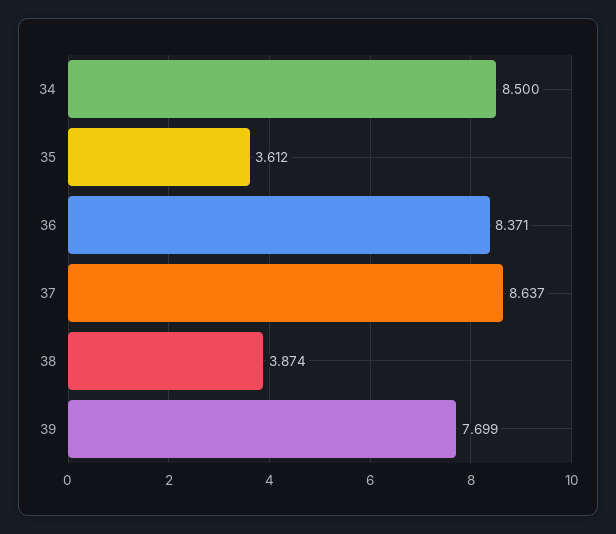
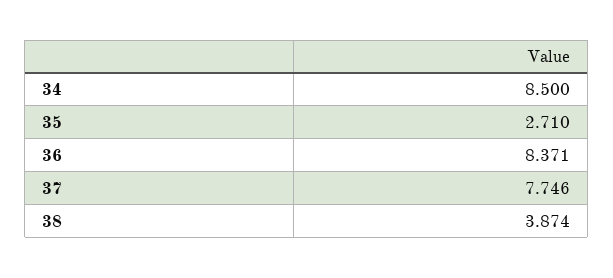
  {
    "34": 8.5,
-   "35": 3.612,
+   "35": 2.71,
    "36": 8.371,
-   "37": 8.637,
+   "37": 7.746,
-   "38": 3.874,
+   "38": 3.874
-   "39": 7.699
  }

